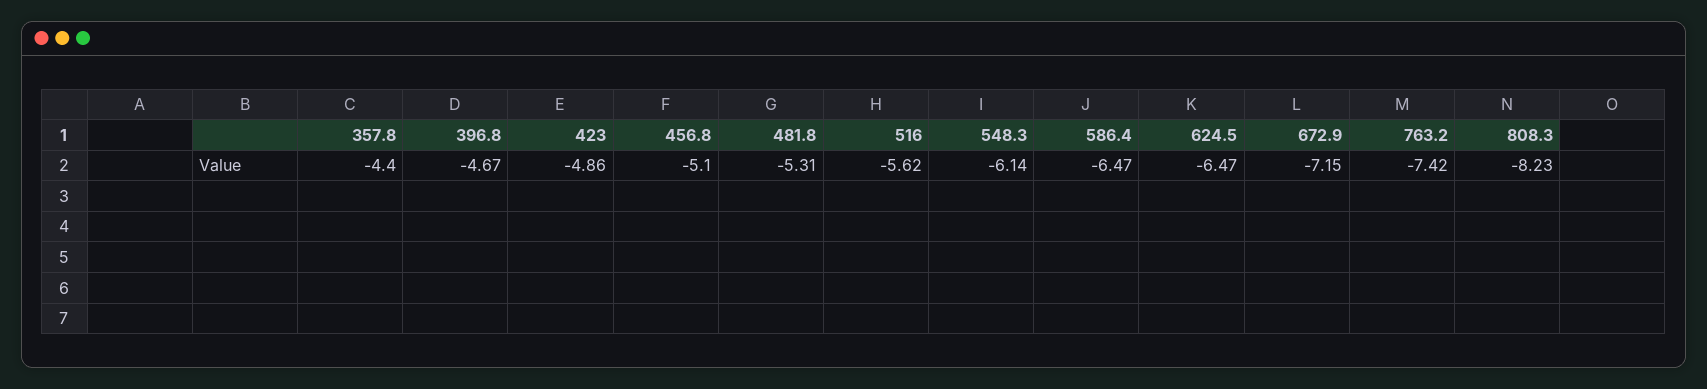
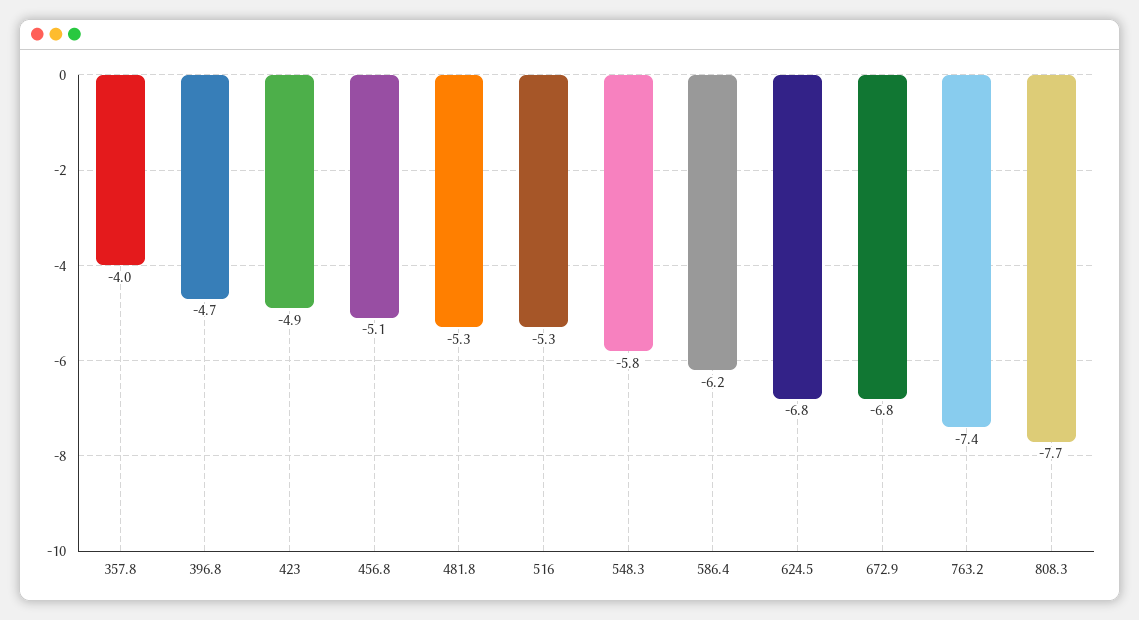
  {
-   "357.8": -4.4,
+   "357.8": -4,
    "396.8": -4.67,
    "423": -4.86,
    "456.8": -5.1,
    "481.8": -5.31,
-   "516": -5.62,
+   "516": -5.3,
-   "548.3": -6.14,
+   "548.3": -5.8,
-   "586.4": -6.47,
+   "586.4": -6.2,
-   "624.5": -6.47,
+   "624.5": -6.8,
-   "672.9": -7.15,
+   "672.9": -6.8,
    "763.2": -7.42,
-   "808.3": -8.23
+   "808.3": -7.7
  }

